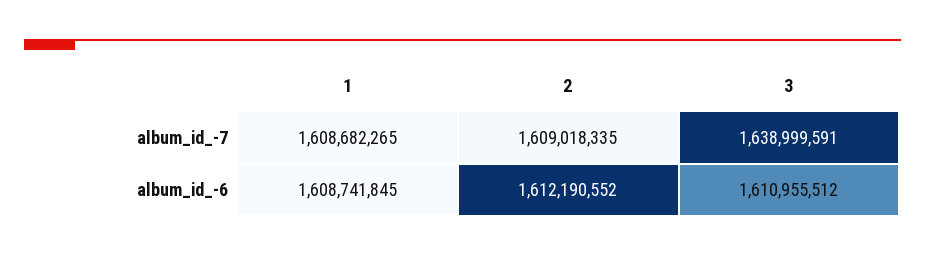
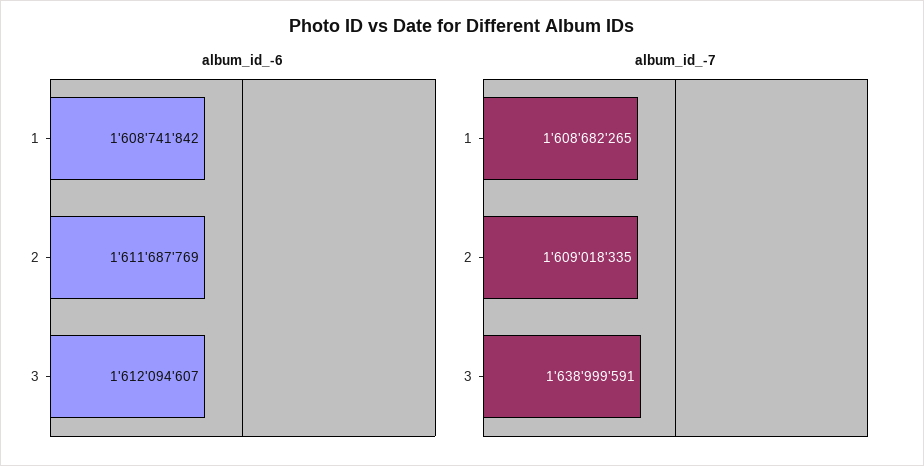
  {
    "album_id_-7": {
      "1": 1608682265,
      "2": 1609018335,
      "3": 1638999591
    },
    "album_id_-6": {
-     "1": 1608741845,
+     "1": 1608741842,
-     "2": 1612190552,
+     "2": 1611687769,
-     "3": 1610955512
+     "3": 1612094607
    }
  }

